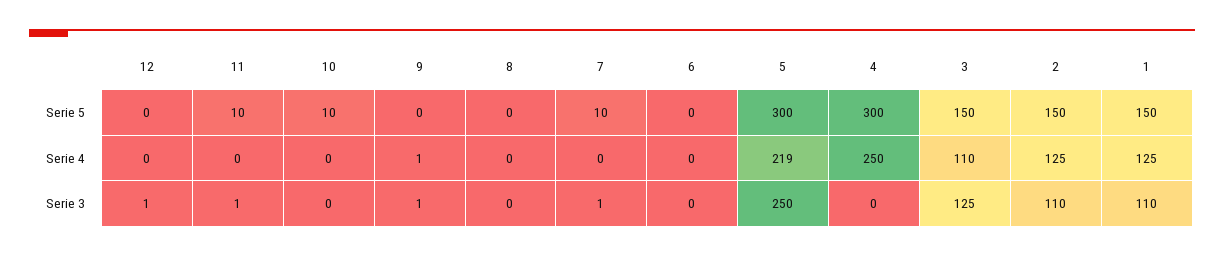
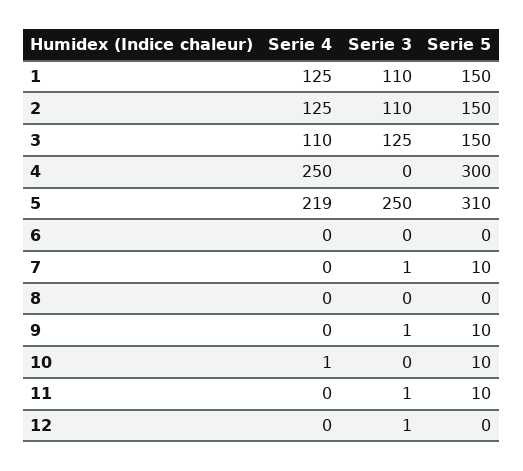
  {
    "12": {
      "Serie 5": 0,
      "Serie 4": 0,
      "Serie 3": 1
    },
    "11": {
      "Serie 5": 10,
      "Serie 4": 0,
      "Serie 3": 1
    },
    "10": {
      "Serie 5": 10,
-     "Serie 4": 0,
+     "Serie 4": 1,
      "Serie 3": 0
    },
    "9": {
-     "Serie 5": 0,
+     "Serie 5": 10,
-     "Serie 4": 1,
+     "Serie 4": 0,
      "Serie 3": 1
    },
    "8": {
      "Serie 5": 0,
      "Serie 4": 0,
      "Serie 3": 0
    },
    "7": {
      "Serie 5": 10,
      "Serie 4": 0,
      "Serie 3": 1
    },
    "6": {
      "Serie 5": 0,
      "Serie 4": 0,
      "Serie 3": 0
    },
    "5": {
-     "Serie 5": 300,
+     "Serie 5": 310,
      "Serie 4": 219,
      "Serie 3": 250
    },
    "4": {
      "Serie 5": 300,
      "Serie 4": 250,
      "Serie 3": 0
    },
    "3": {
      "Serie 5": 150,
      "Serie 4": 110,
      "Serie 3": 125
    },
    "2": {
      "Serie 5": 150,
      "Serie 4": 125,
      "Serie 3": 110
    },
    "1": {
      "Serie 5": 150,
      "Serie 4": 125,
      "Serie 3": 110
    }
  }

